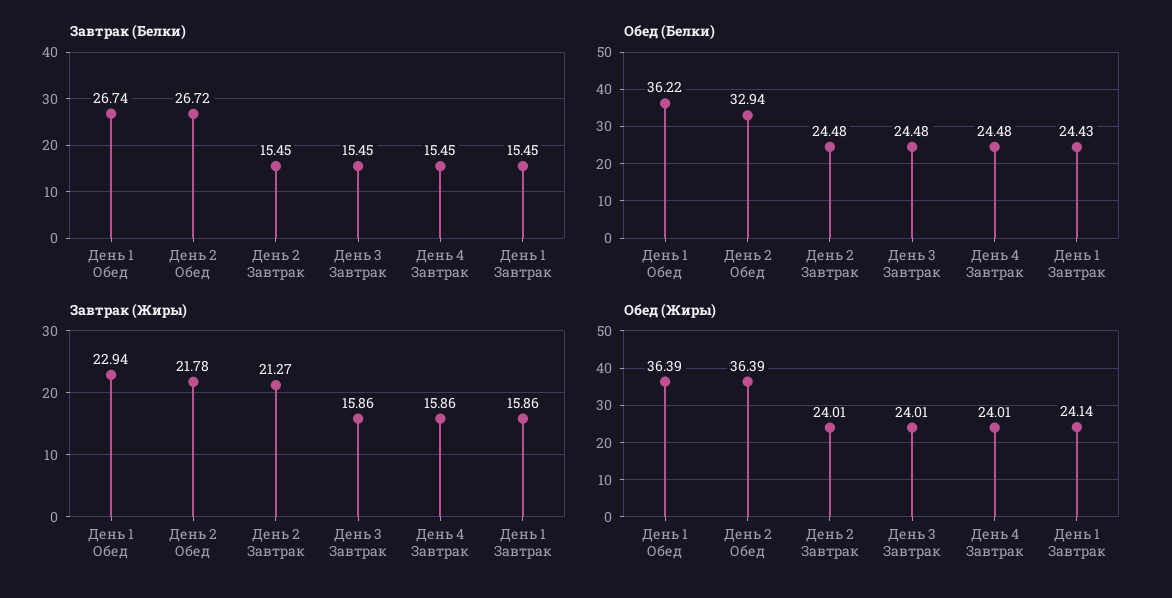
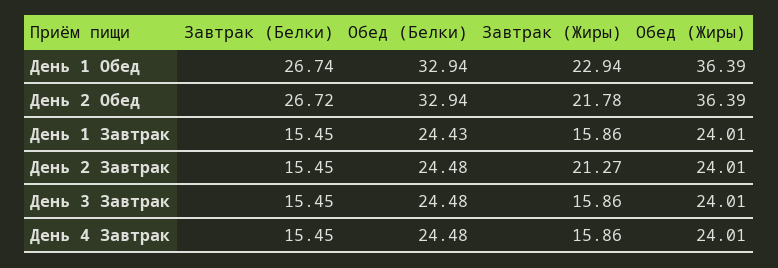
  {
    "Завтрак (Белки)": {
      "День 1 Обед": 26.74,
      "День 2 Обед": 26.72,
      "День 2 Завтрак": 15.45,
      "День 3 Завтрак": 15.45,
      "День 4 Завтрак": 15.45,
      "День 1 Завтрак": 15.45
    },
    "Обед (Белки)": {
-     "День 1 Обед": 36.22,
+     "День 1 Обед": 32.94,
      "День 2 Обед": 32.94,
      "День 2 Завтрак": 24.48,
      "День 3 Завтрак": 24.48,
      "День 4 Завтрак": 24.48,
      "День 1 Завтрак": 24.43
    },
    "Завтрак (Жиры)": {
      "День 1 Обед": 22.94,
      "День 2 Обед": 21.78,
      "День 2 Завтрак": 21.27,
      "День 3 Завтрак": 15.86,
      "День 4 Завтрак": 15.86,
      "День 1 Завтрак": 15.86
    },
    "Обед (Жиры)": {
      "День 1 Обед": 36.39,
      "День 2 Обед": 36.39,
      "День 2 Завтрак": 24.01,
      "День 3 Завтрак": 24.01,
      "День 4 Завтрак": 24.01,
-     "День 1 Завтрак": 24.14
+     "День 1 Завтрак": 24.01
    }
  }

